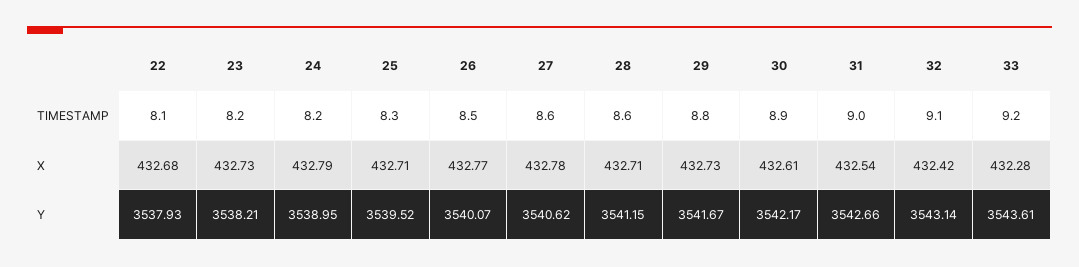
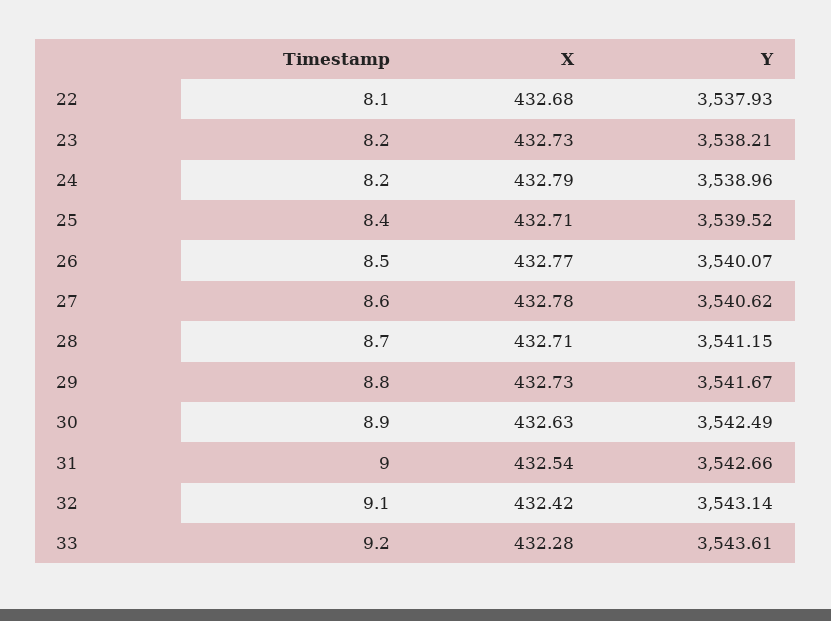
  {
    "22": {
      "TIMESTAMP": 8.1,
      "X": 432.68,
      "Y": 3537.93
    },
    "23": {
      "TIMESTAMP": 8.2,
      "X": 432.73,
      "Y": 3538.21
    },
    "24": {
      "TIMESTAMP": 8.2,
      "X": 432.79,
-     "Y": 3538.95
+     "Y": 3538.96
    },
    "25": {
-     "TIMESTAMP": 8.3,
+     "TIMESTAMP": 8.4,
      "X": 432.71,
      "Y": 3539.52
    },
    "26": {
      "TIMESTAMP": 8.5,
      "X": 432.77,
      "Y": 3540.07
    },
    "27": {
      "TIMESTAMP": 8.6,
      "X": 432.78,
      "Y": 3540.62
    },
    "28": {
-     "TIMESTAMP": 8.6,
+     "TIMESTAMP": 8.7,
      "X": 432.71,
      "Y": 3541.15
    },
    "29": {
      "TIMESTAMP": 8.8,
      "X": 432.73,
      "Y": 3541.67
    },
    "30": {
      "TIMESTAMP": 8.9,
-     "X": 432.61,
+     "X": 432.63,
-     "Y": 3542.17
+     "Y": 3542.49
    },
    "31": {
      "TIMESTAMP": 9,
      "X": 432.54,
      "Y": 3542.66
    },
    "32": {
      "TIMESTAMP": 9.1,
      "X": 432.42,
      "Y": 3543.14
    },
    "33": {
      "TIMESTAMP": 9.2,
      "X": 432.28,
      "Y": 3543.61
    }
  }

